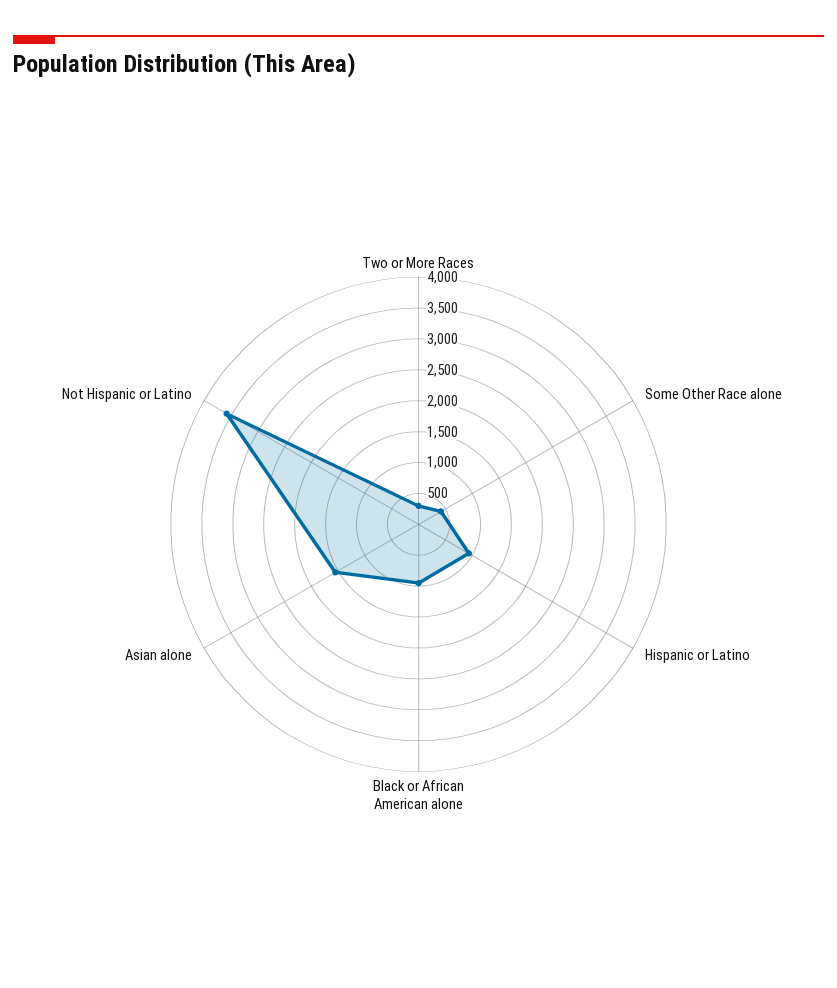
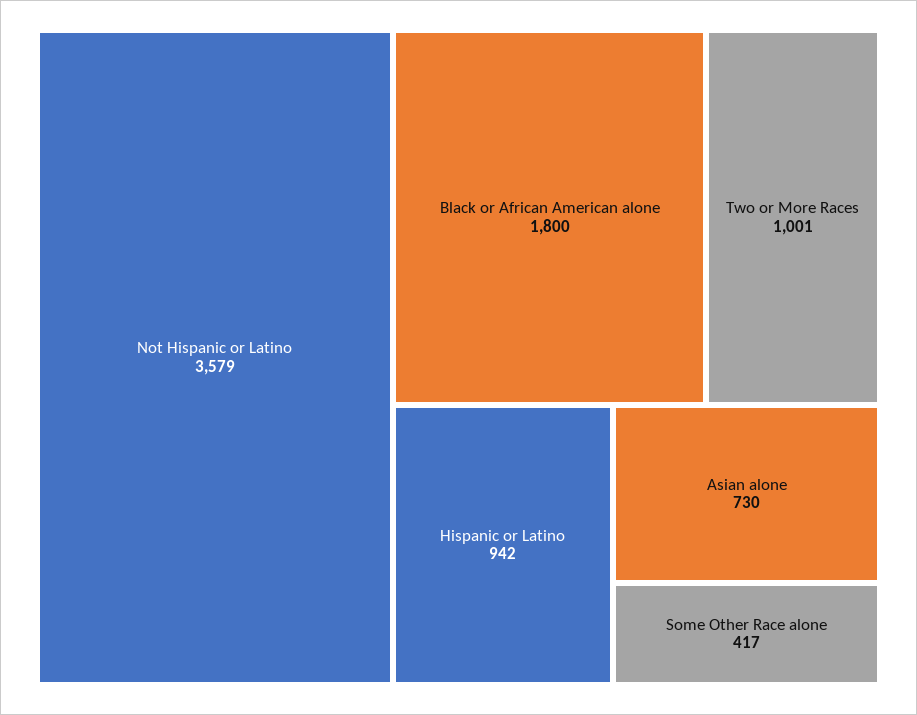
  {
-   "Two or More Races": 250,
+   "Two or More Races": 1001,
    "Some Other Race alone": 417,
    "Hispanic or Latino": 942,
-   "Black or African American alone": 1000,
+   "Black or African American alone": 1800,
-   "Asian alone": 1500,
+   "Asian alone": 730,
    "Not Hispanic or Latino": 3579
  }

